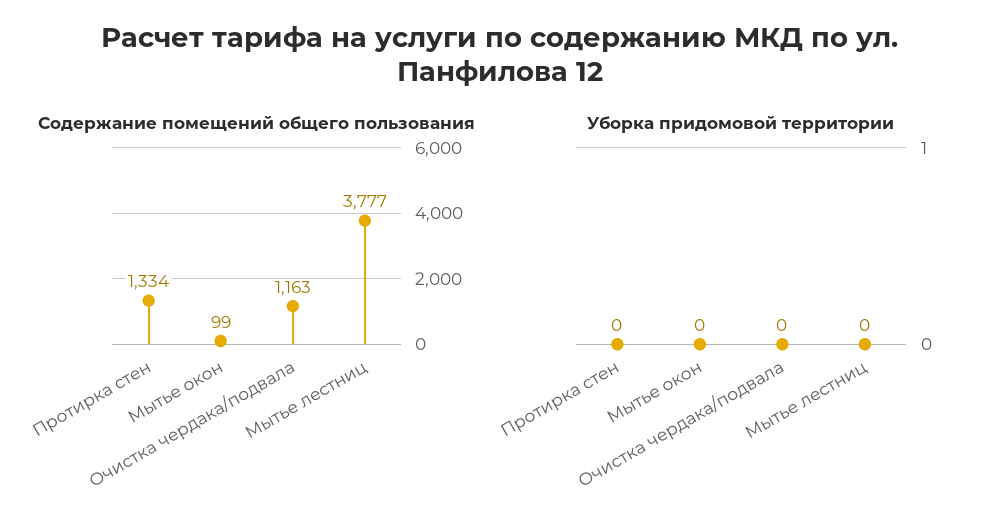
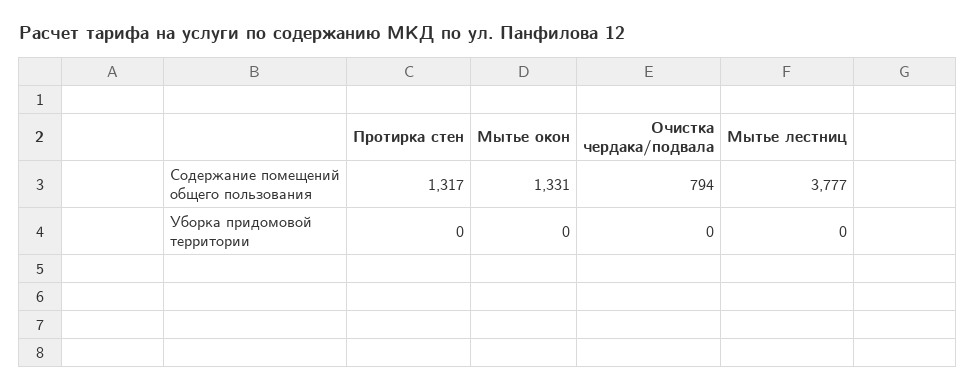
  {
    "Содержание помещений общего пользования": {
-     "Протирка стен": 1334,
+     "Протирка стен": 1317,
-     "Мытье окон": 99,
+     "Мытье окон": 1331,
-     "Очистка чердака/подвала": 1163,
+     "Очистка чердака/подвала": 794,
      "Мытье лестниц": 3777
    },
    "Уборка придомовой территории": {
      "Протирка стен": 0,
      "Мытье окон": 0,
      "Очистка чердака/подвала": 0,
      "Мытье лестниц": 0
    }
  }

